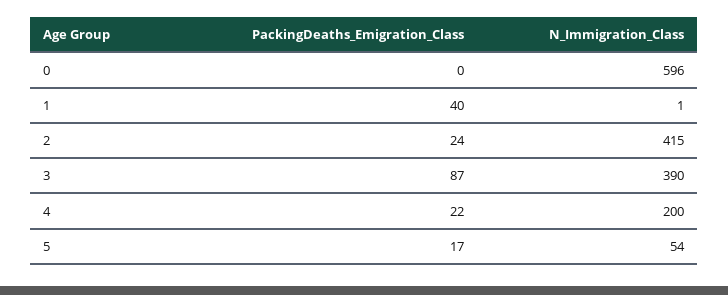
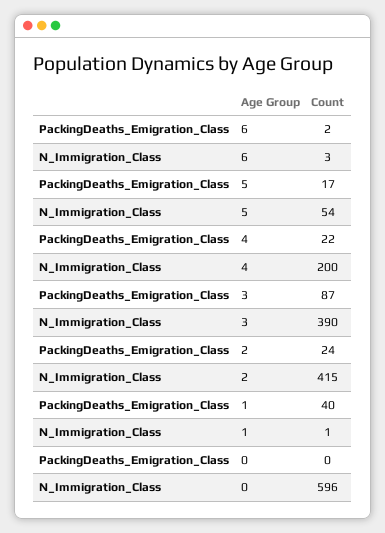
  {
    "PackingDeaths_Emigration_Class": {
      "0": 0,
      "1": 40,
      "2": 24,
      "3": 87,
      "4": 22,
-     "5": 17
+     "5": 17,
+     "6": 2
    },
    "N_Immigration_Class": {
      "0": 596,
      "1": 1,
      "2": 415,
      "3": 390,
      "4": 200,
-     "5": 54
+     "5": 54,
+     "6": 3
    }
  }

